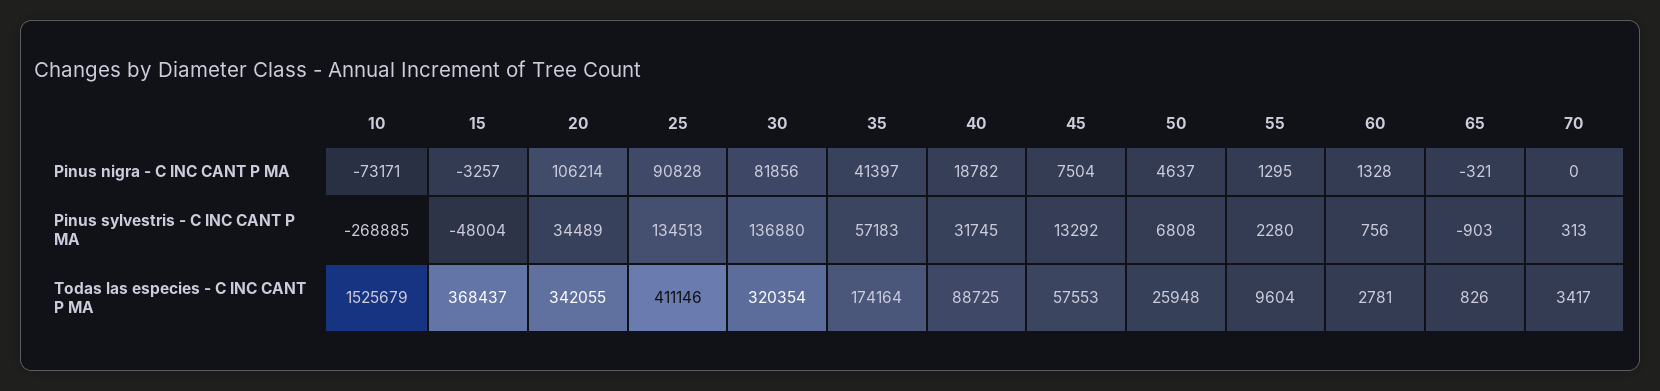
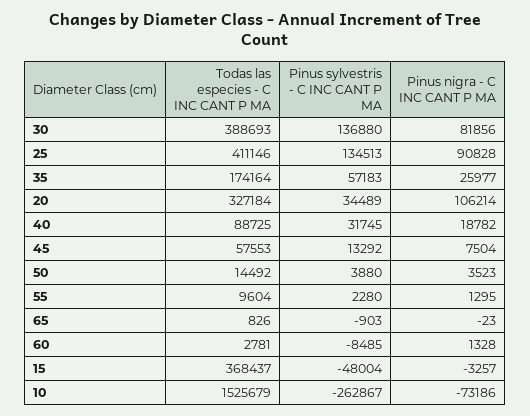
  {
    "10": {
-     "Pinus nigra - C INC CANT P MA": -73171,
+     "Pinus nigra - C INC CANT P MA": -73186,
-     "Pinus sylvestris - C INC CANT P MA": -268885,
+     "Pinus sylvestris - C INC CANT P MA": -262867,
      "Todas las especies - C INC CANT P MA": 1525679
    },
    "15": {
      "Pinus nigra - C INC CANT P MA": -3257,
      "Pinus sylvestris - C INC CANT P MA": -48004,
      "Todas las especies - C INC CANT P MA": 368437
    },
    "20": {
      "Pinus nigra - C INC CANT P MA": 106214,
      "Pinus sylvestris - C INC CANT P MA": 34489,
-     "Todas las especies - C INC CANT P MA": 342055
+     "Todas las especies - C INC CANT P MA": 327184
    },
    "25": {
      "Pinus nigra - C INC CANT P MA": 90828,
      "Pinus sylvestris - C INC CANT P MA": 134513,
      "Todas las especies - C INC CANT P MA": 411146
    },
    "30": {
      "Pinus nigra - C INC CANT P MA": 81856,
      "Pinus sylvestris - C INC CANT P MA": 136880,
-     "Todas las especies - C INC CANT P MA": 320354
+     "Todas las especies - C INC CANT P MA": 388693
    },
    "35": {
-     "Pinus nigra - C INC CANT P MA": 41397,
+     "Pinus nigra - C INC CANT P MA": 25977,
      "Pinus sylvestris - C INC CANT P MA": 57183,
      "Todas las especies - C INC CANT P MA": 174164
    },
    "40": {
      "Pinus nigra - C INC CANT P MA": 18782,
      "Pinus sylvestris - C INC CANT P MA": 31745,
      "Todas las especies - C INC CANT P MA": 88725
    },
    "45": {
      "Pinus nigra - C INC CANT P MA": 7504,
      "Pinus sylvestris - C INC CANT P MA": 13292,
      "Todas las especies - C INC CANT P MA": 57553
    },
    "50": {
-     "Pinus nigra - C INC CANT P MA": 4637,
+     "Pinus nigra - C INC CANT P MA": 3523,
-     "Pinus sylvestris - C INC CANT P MA": 6808,
+     "Pinus sylvestris - C INC CANT P MA": 3880,
-     "Todas las especies - C INC CANT P MA": 25948
+     "Todas las especies - C INC CANT P MA": 14492
    },
    "55": {
      "Pinus nigra - C INC CANT P MA": 1295,
      "Pinus sylvestris - C INC CANT P MA": 2280,
      "Todas las especies - C INC CANT P MA": 9604
    },
    "60": {
      "Pinus nigra - C INC CANT P MA": 1328,
-     "Pinus sylvestris - C INC CANT P MA": 756,
+     "Pinus sylvestris - C INC CANT P MA": -8485,
      "Todas las especies - C INC CANT P MA": 2781
    },
    "65": {
-     "Pinus nigra - C INC CANT P MA": -321,
+     "Pinus nigra - C INC CANT P MA": -23,
      "Pinus sylvestris - C INC CANT P MA": -903,
      "Todas las especies - C INC CANT P MA": 826
-   },
+   }
-   "70": {
-     "Pinus nigra - C INC CANT P MA": 0,
-     "Pinus sylvestris - C INC CANT P MA": 313,
-     "Todas las especies - C INC CANT P MA": 3417
-   }
  }

